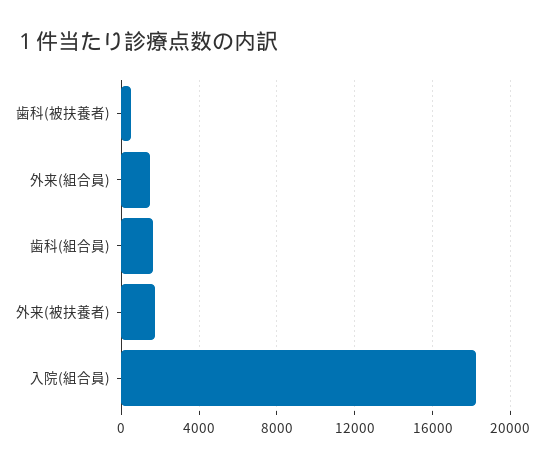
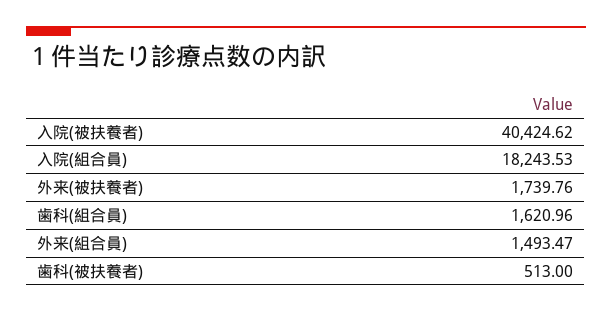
  {
    "歯科(被扶養者)": 513,
    "外来(組合員)": 1493.47,
    "歯科(組合員)": 1620.96,
    "外来(被扶養者)": 1739.76,
-   "入院(組合員)": 18243.53
+   "入院(組合員)": 18243.53,
+   "入院(被扶養者)": 40424.62
  }

